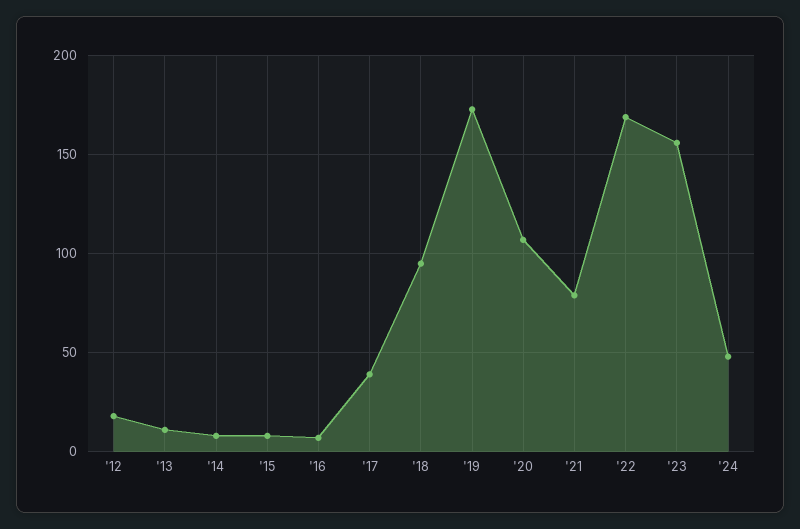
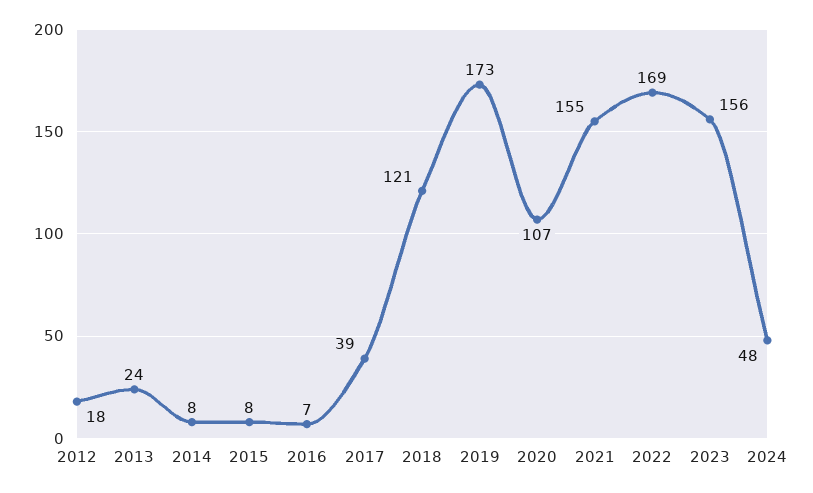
  {
    "'12": 18,
-   "'13": 10,
+   "'13": 24,
    "'14": 8,
    "'15": 8,
    "'16": 7,
    "'17": 39,
-   "'18": 95,
+   "'18": 121,
    "'19": 173,
    "'20": 107,
-   "'21": 80,
+   "'21": 155,
    "'22": 169,
    "'23": 156,
    "'24": 48
  }

